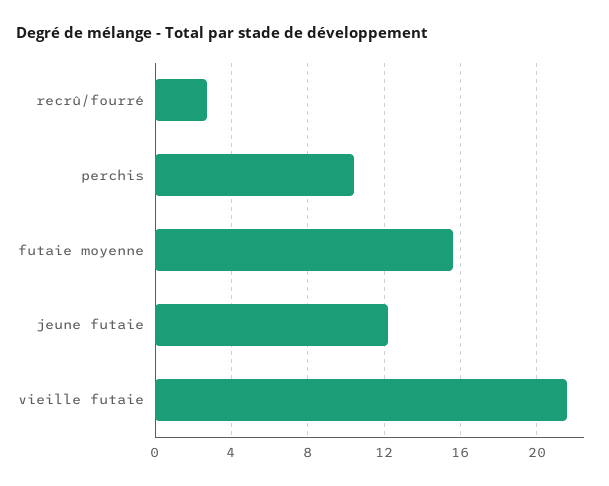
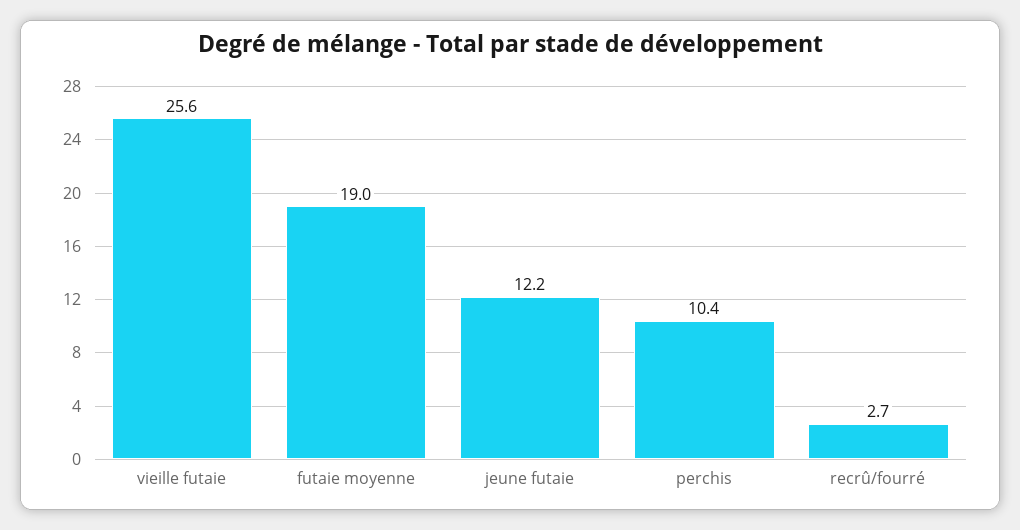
  {
    "recrû/fourré": 2.7,
    "perchis": 10.4,
-   "futaie moyenne": 15.5,
+   "futaie moyenne": 19,
    "jeune futaie": 12.2,
-   "vieille futaie": 21.5
+   "vieille futaie": 25.6
  }

